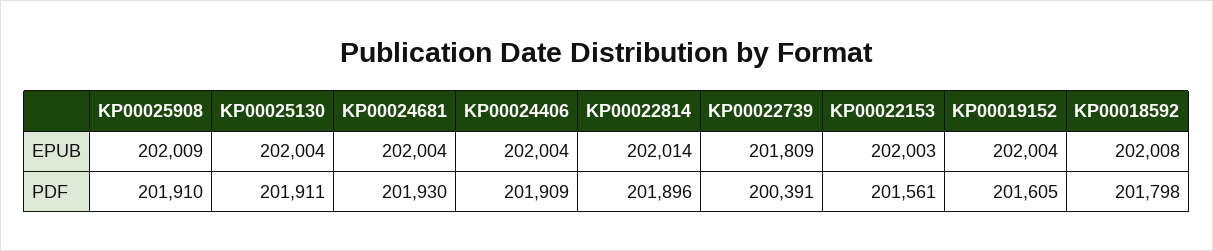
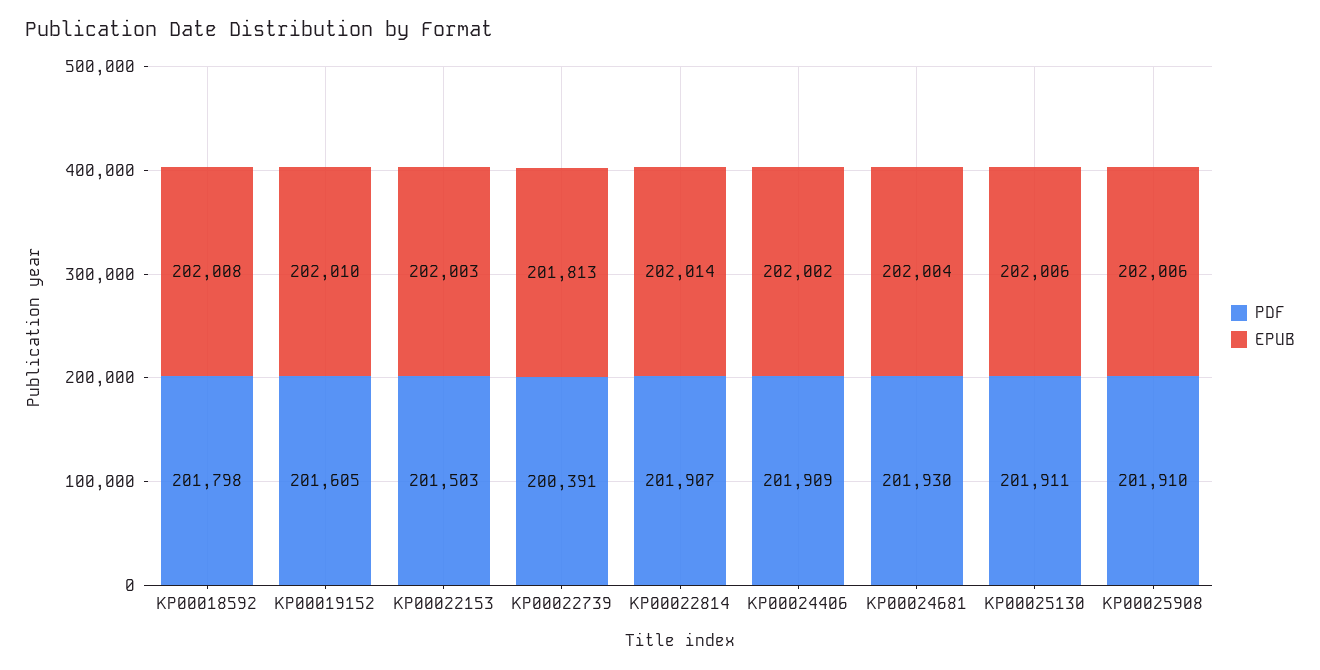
  {
    "EPUB": {
-     "KP00025908": 202009,
+     "KP00025908": 202006,
-     "KP00025130": 202004,
+     "KP00025130": 202006,
      "KP00024681": 202004,
-     "KP00024406": 202004,
+     "KP00024406": 202002,
      "KP00022814": 202014,
-     "KP00022739": 201809,
+     "KP00022739": 201813,
      "KP00022153": 202003,
-     "KP00019152": 202004,
+     "KP00019152": 202010,
      "KP00018592": 202008
    },
    "PDF": {
      "KP00025908": 201910,
      "KP00025130": 201911,
      "KP00024681": 201930,
      "KP00024406": 201909,
-     "KP00022814": 201896,
+     "KP00022814": 201907,
      "KP00022739": 200391,
-     "KP00022153": 201561,
+     "KP00022153": 201503,
      "KP00019152": 201605,
      "KP00018592": 201798
    }
  }

